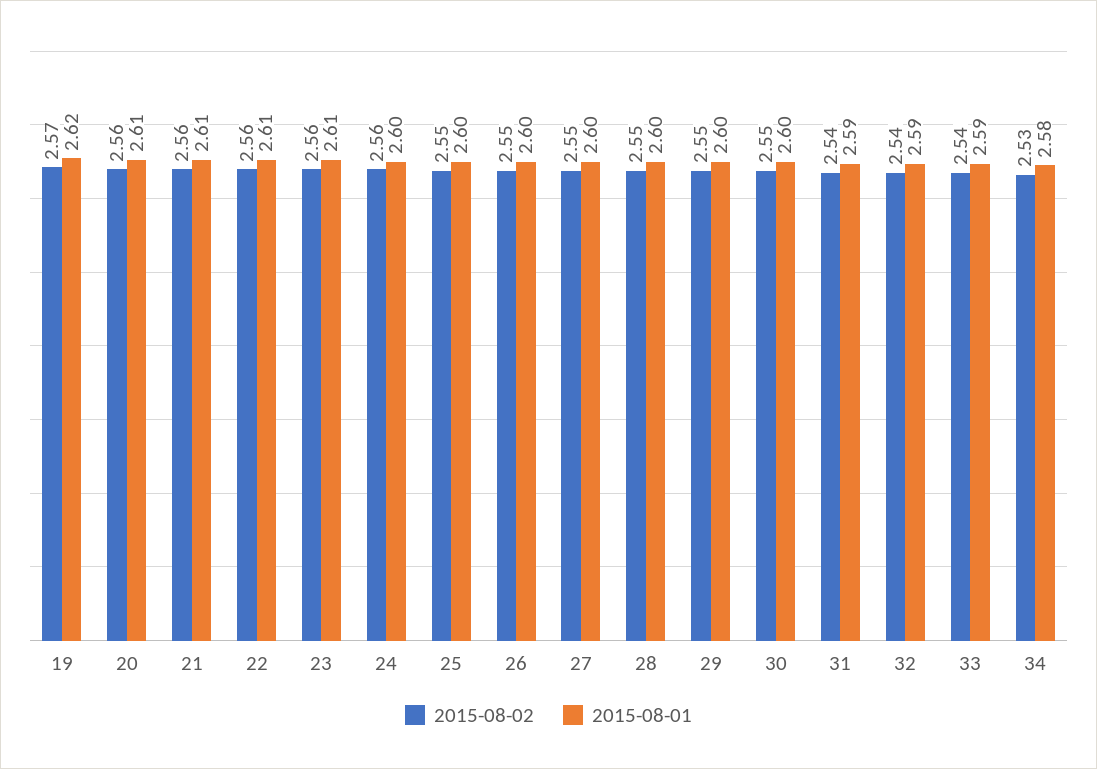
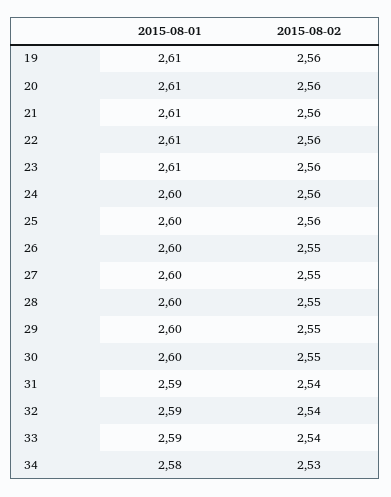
  {
    "2015-08-02": {
-     "19": 2.57,
+     "19": 2.56,
      "20": 2.56,
      "21": 2.56,
      "22": 2.56,
      "23": 2.56,
      "24": 2.56,
-     "25": 2.55,
+     "25": 2.56,
      "26": 2.55,
      "27": 2.55,
      "28": 2.55,
      "29": 2.55,
      "30": 2.55,
      "31": 2.54,
      "32": 2.54,
      "33": 2.54,
      "34": 2.53
    },
    "2015-08-01": {
-     "19": 2.62,
+     "19": 2.61,
      "20": 2.61,
      "21": 2.61,
      "22": 2.61,
      "23": 2.61,
      "24": 2.6,
      "25": 2.6,
      "26": 2.6,
      "27": 2.6,
      "28": 2.6,
      "29": 2.6,
      "30": 2.6,
      "31": 2.59,
      "32": 2.59,
      "33": 2.59,
      "34": 2.58
    }
  }

